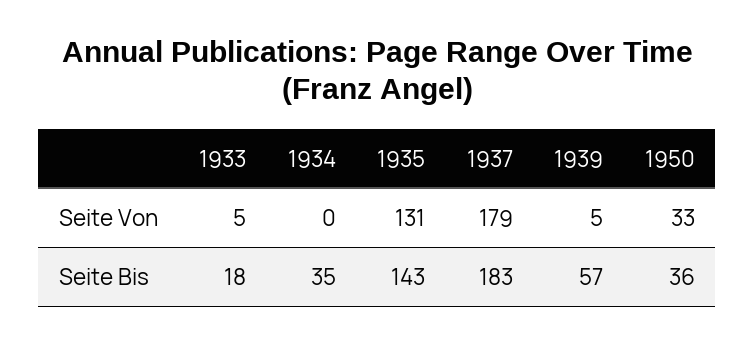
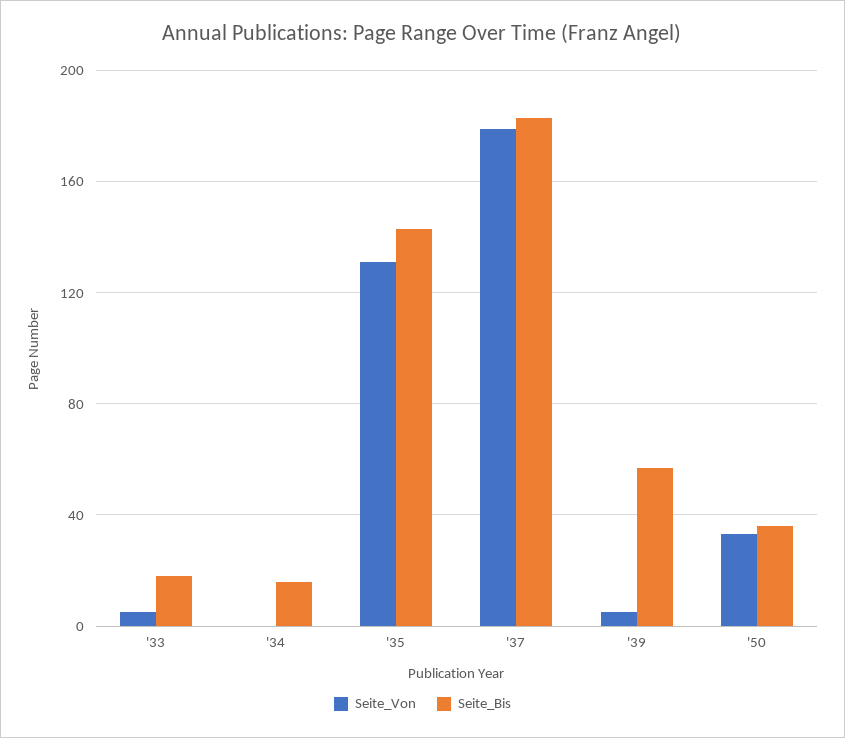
  {
    "Seite Von": {
      "1933": 5,
      "1934": 0,
      "1935": 131,
      "1937": 179,
      "1939": 5,
      "1950": 33
    },
    "Seite Bis": {
      "1933": 18,
-     "1934": 35,
+     "1934": 15,
      "1935": 143,
      "1937": 183,
      "1939": 57,
      "1950": 36
    }
  }

